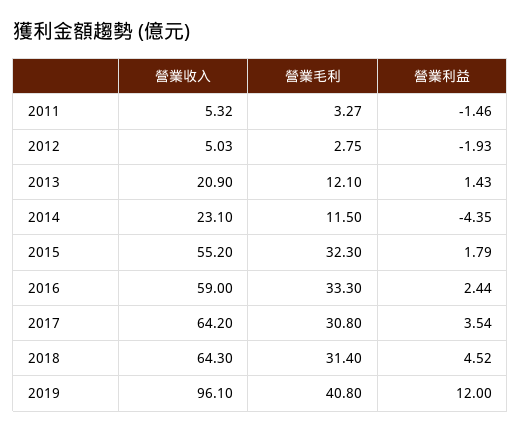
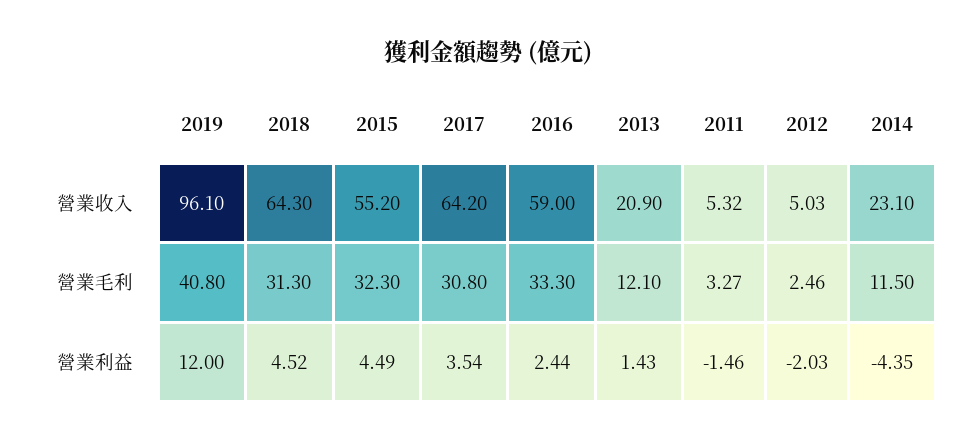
  {
    "營業收入": {
      "2011": 5.32,
      "2012": 5.03,
      "2013": 20.9,
      "2014": 23.1,
      "2015": 55.2,
      "2016": 59,
      "2017": 64.2,
      "2018": 64.3,
      "2019": 96.1
    },
    "營業毛利": {
      "2011": 3.27,
-     "2012": 2.75,
+     "2012": 2.46,
      "2013": 12.1,
      "2014": 11.5,
      "2015": 32.3,
      "2016": 33.3,
      "2017": 30.8,
-     "2018": 31.4,
+     "2018": 31.3,
      "2019": 40.8
    },
    "營業利益": {
      "2011": -1.46,
-     "2012": -1.93,
+     "2012": -2.03,
      "2013": 1.43,
      "2014": -4.35,
-     "2015": 1.79,
+     "2015": 4.49,
      "2016": 2.44,
      "2017": 3.54,
      "2018": 4.52,
      "2019": 12
    }
  }

